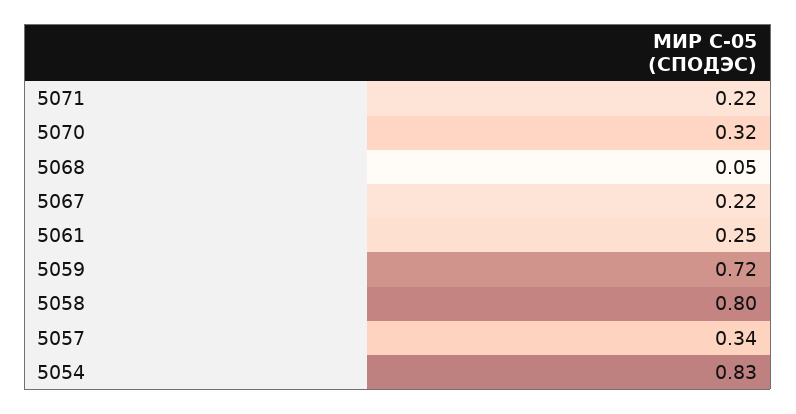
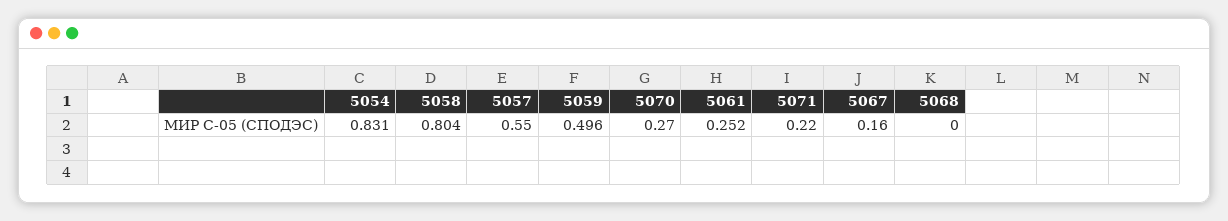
  {
    "5071": 0.22,
-   "5070": 0.32,
+   "5070": 0.27,
-   "5068": 0.05,
+   "5068": 0,
-   "5067": 0.22,
+   "5067": 0.16,
    "5061": 0.252,
-   "5059": 0.72,
+   "5059": 0.496,
    "5058": 0.804,
-   "5057": 0.34,
+   "5057": 0.55,
    "5054": 0.831
  }

